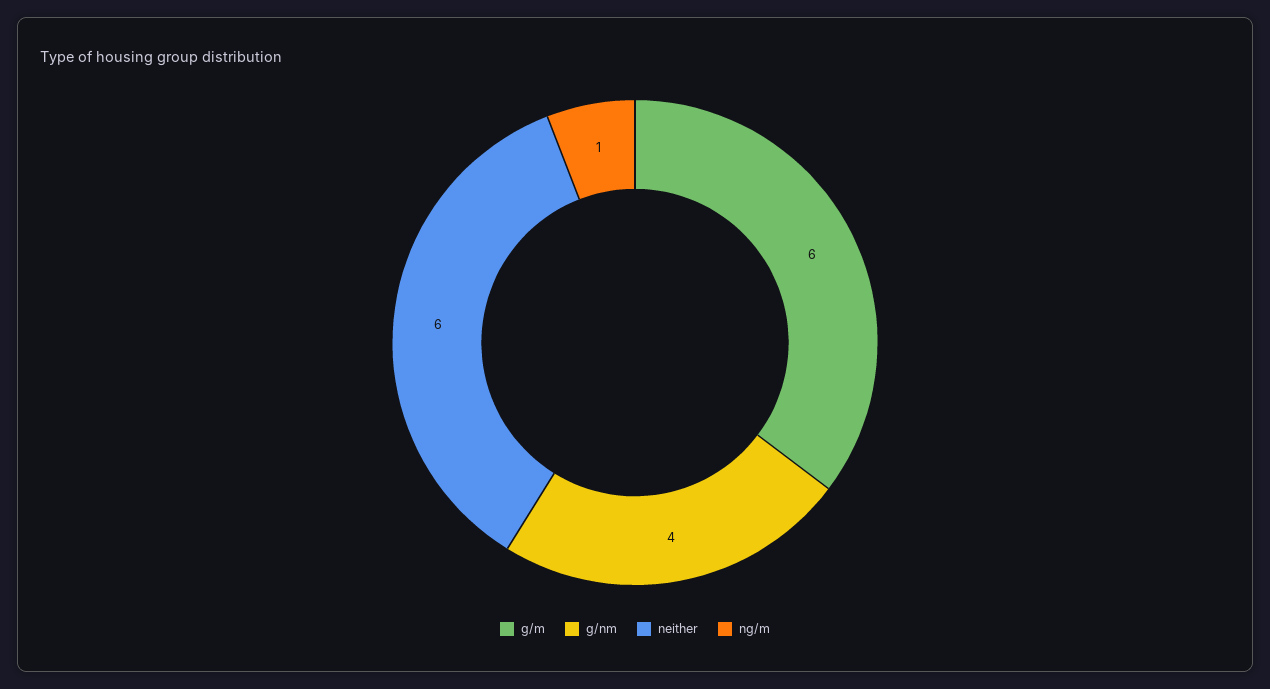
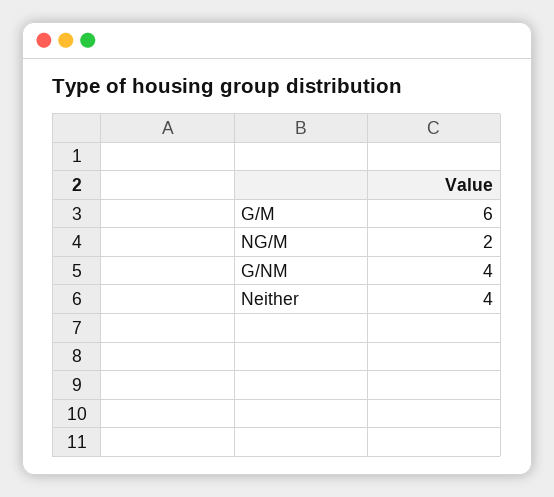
  {
    "g/m": 6,
    "g/nm": 4,
-   "neither": 6,
+   "neither": 4,
-   "ng/m": 1
+   "ng/m": 2
  }

